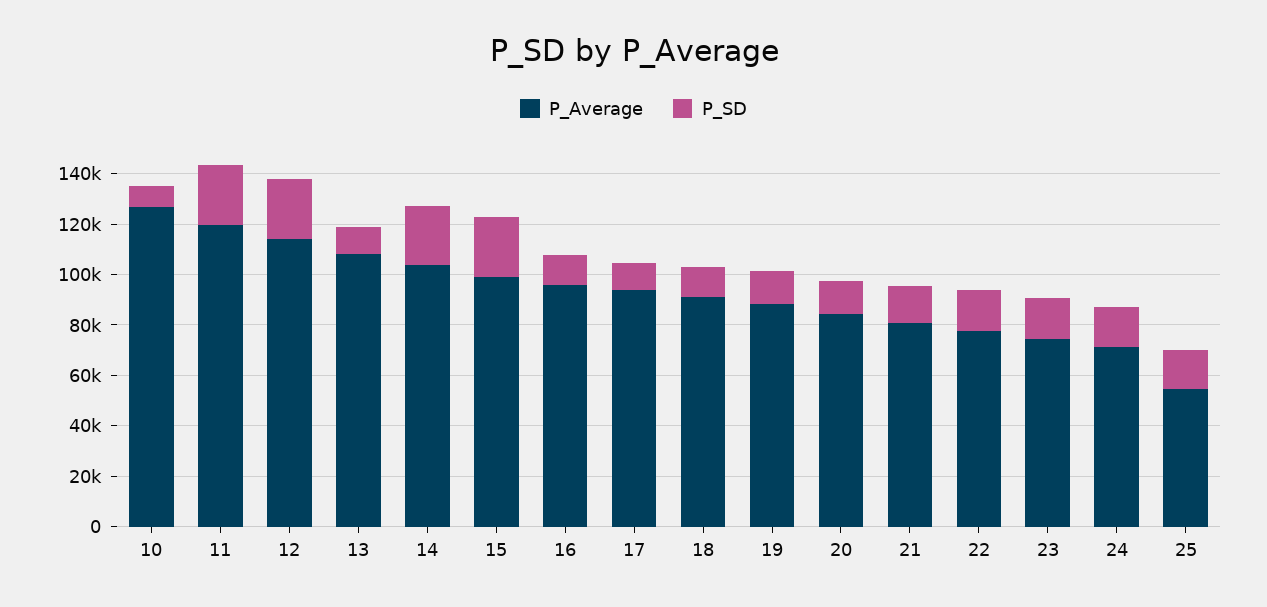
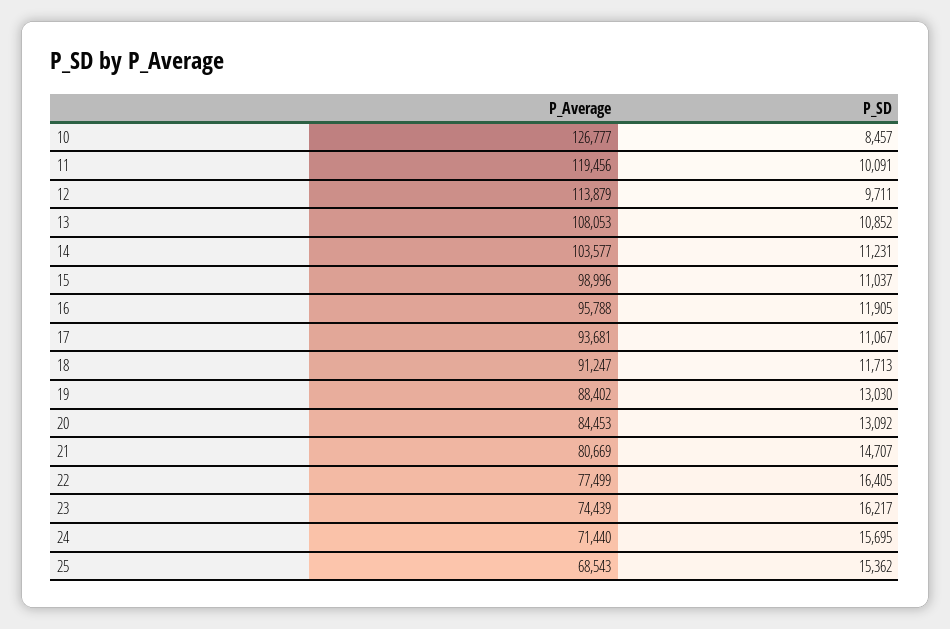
  {
    "P_Average": {
      "10": 126777,
      "11": 119456,
      "12": 113879,
      "13": 108053,
      "14": 103577,
      "15": 98996,
      "16": 95788,
      "17": 93681,
      "18": 91247,
      "19": 88402,
      "20": 84453,
      "21": 80669,
      "22": 77499,
      "23": 74439,
      "24": 71440,
-     "25": 55000
+     "25": 68543
    },
    "P_SD": {
      "10": 8457,
-     "11": 25000,
+     "11": 10091,
-     "12": 25000,
+     "12": 9711,
      "13": 10852,
-     "14": 25000,
+     "14": 11231,
-     "15": 25000,
+     "15": 11037,
      "16": 11905,
      "17": 11067,
      "18": 11713,
      "19": 13030,
      "20": 13092,
      "21": 14707,
      "22": 16405,
      "23": 16217,
      "24": 15695,
      "25": 15362
    }
  }

